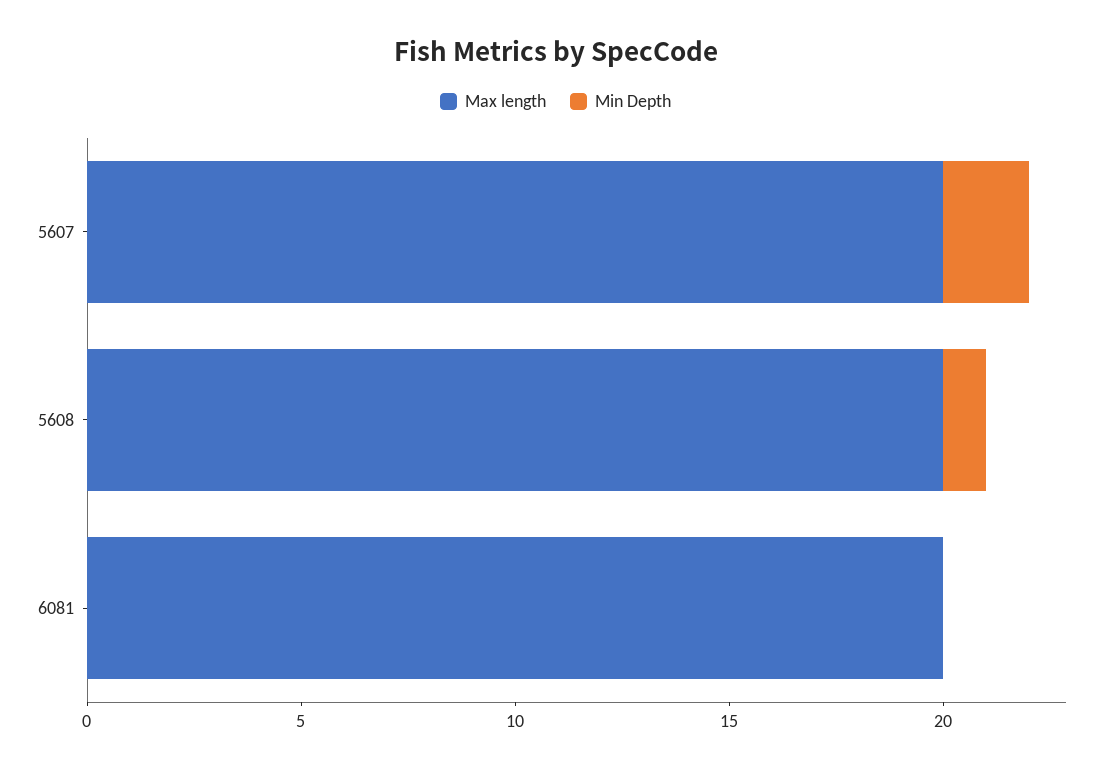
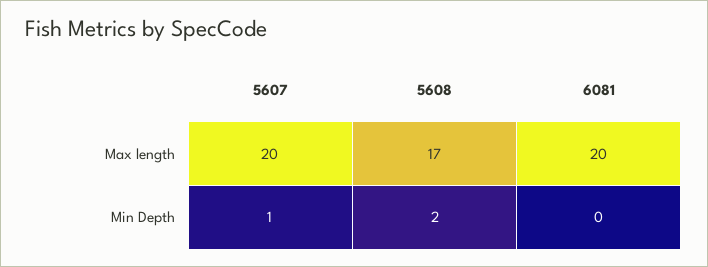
  {
    "Max length": {
      "5607": 20,
-     "5608": 20,
+     "5608": 17,
      "6081": 20
    },
    "Min Depth": {
-     "5607": 2,
+     "5607": 1,
-     "5608": 1,
+     "5608": 2,
      "6081": 0
    }
  }

